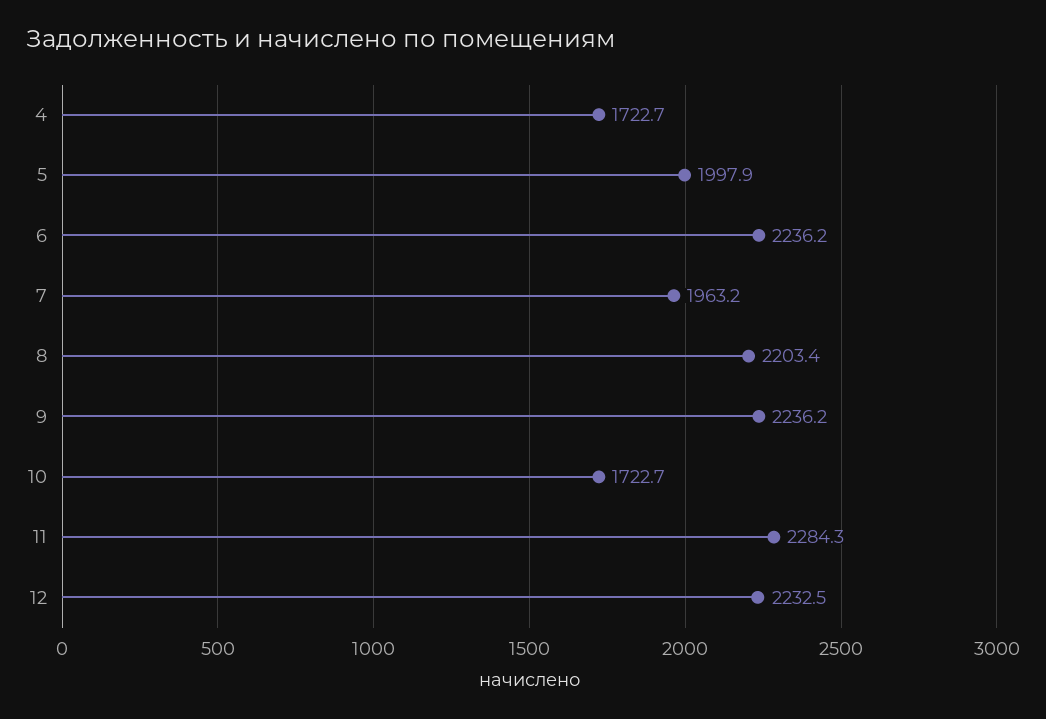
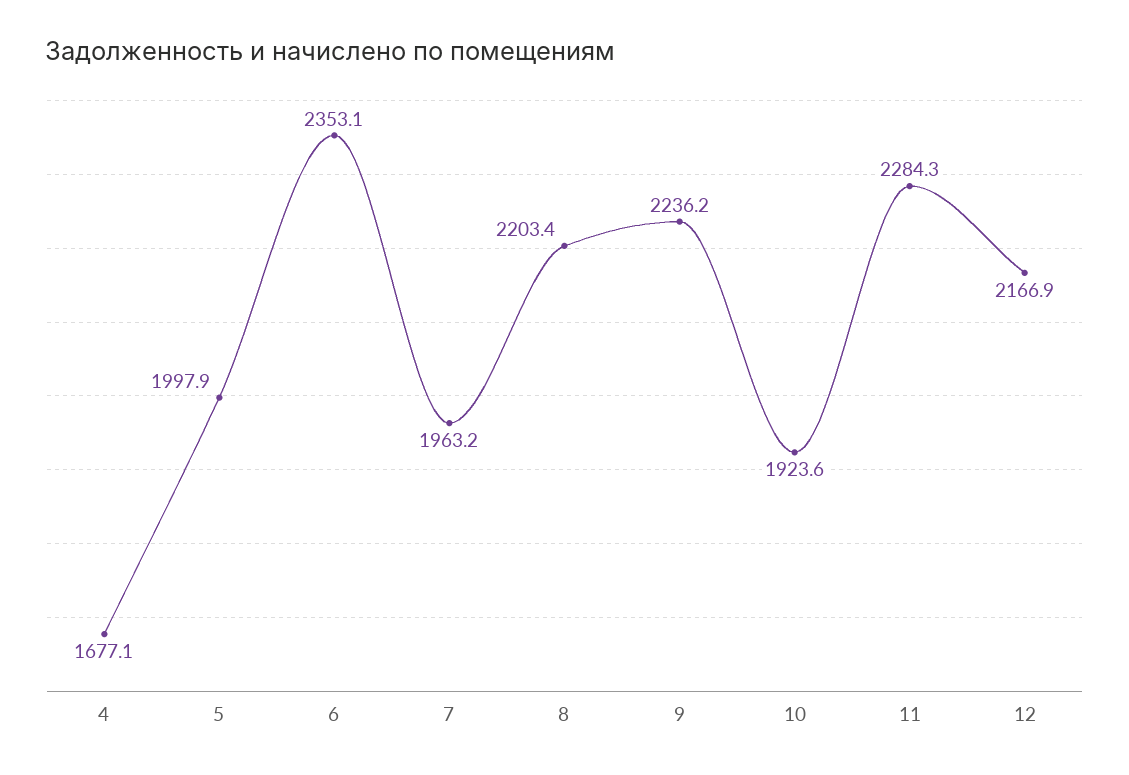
  {
-   "4": 1722.7,
+   "4": 1677.1,
    "5": 1997.9,
-   "6": 2236.2,
+   "6": 2353.1,
    "7": 1963.2,
    "8": 2203.4,
    "9": 2236.2,
-   "10": 1722.7,
+   "10": 1923.6,
    "11": 2284.3,
-   "12": 2232.5
+   "12": 2166.9
  }

